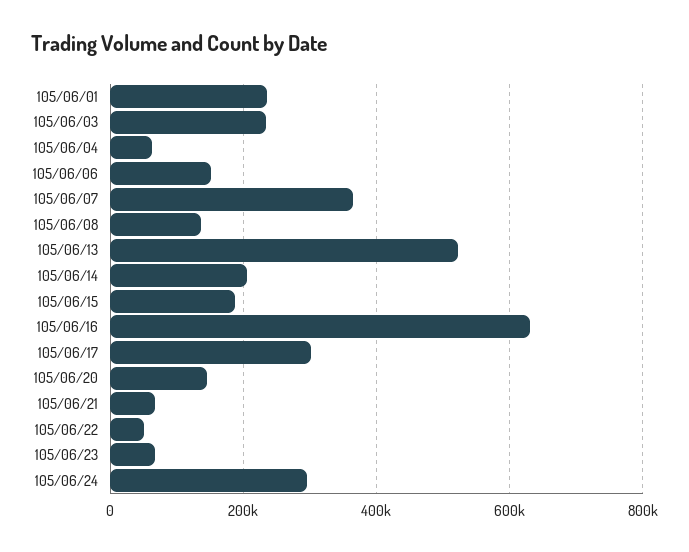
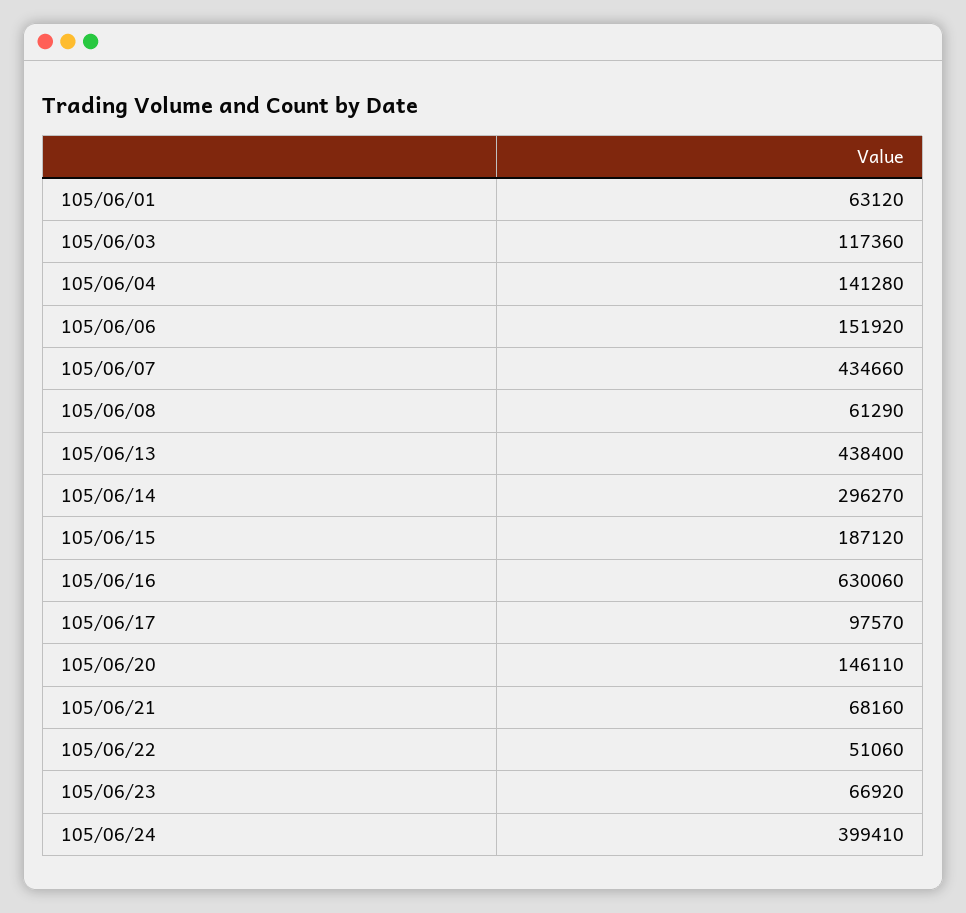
  {
-   "105/06/01": 240000,
+   "105/06/01": 63120,
-   "105/06/03": 240000,
+   "105/06/03": 117360,
-   "105/06/04": 60000,
+   "105/06/04": 141280,
    "105/06/06": 151920,
-   "105/06/07": 360000,
+   "105/06/07": 434660,
-   "105/06/08": 140000,
+   "105/06/08": 61290,
-   "105/06/13": 520000,
+   "105/06/13": 438400,
-   "105/06/14": 200000,
+   "105/06/14": 296270,
    "105/06/15": 187120,
    "105/06/16": 630060,
-   "105/06/17": 300000,
+   "105/06/17": 97570,
    "105/06/20": 146110,
    "105/06/21": 68160,
    "105/06/22": 51060,
    "105/06/23": 66920,
-   "105/06/24": 300000
+   "105/06/24": 399410
  }

